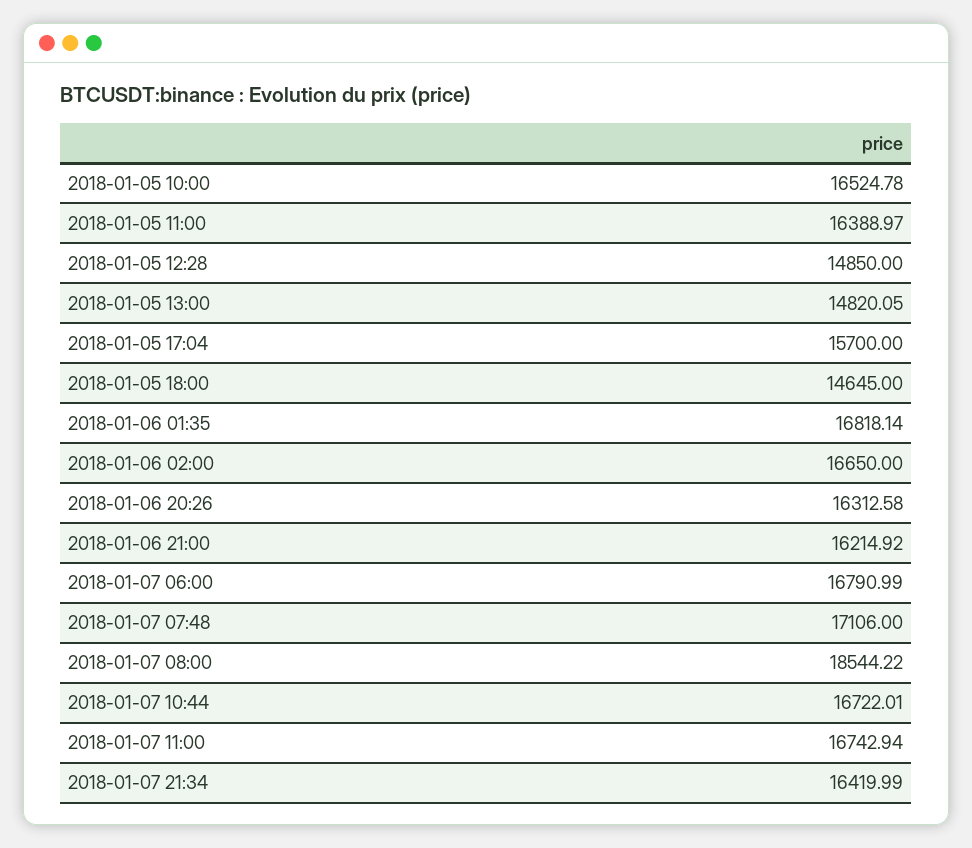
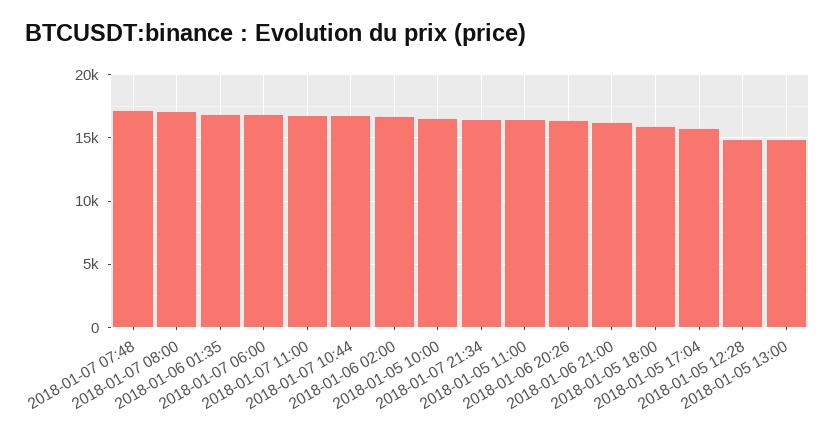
  {
    "2018-01-05 10:00": 16524.78,
    "2018-01-05 11:00": 16388.97,
    "2018-01-05 12:28": 14850,
    "2018-01-05 13:00": 14820.05,
    "2018-01-05 17:04": 15700,
-   "2018-01-05 18:00": 14645,
+   "2018-01-05 18:00": 16000,
    "2018-01-06 01:35": 16818.14,
    "2018-01-06 02:00": 16650,
    "2018-01-06 20:26": 16312.58,
    "2018-01-06 21:00": 16214.92,
    "2018-01-07 06:00": 16790.99,
    "2018-01-07 07:48": 17106,
-   "2018-01-07 08:00": 18544.22,
+   "2018-01-07 08:00": 17000,
    "2018-01-07 10:44": 16722.01,
    "2018-01-07 11:00": 16742.94,
    "2018-01-07 21:34": 16419.99
  }

